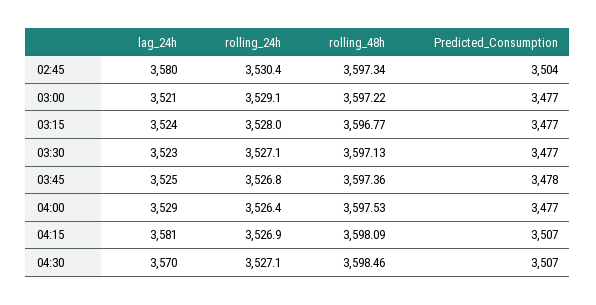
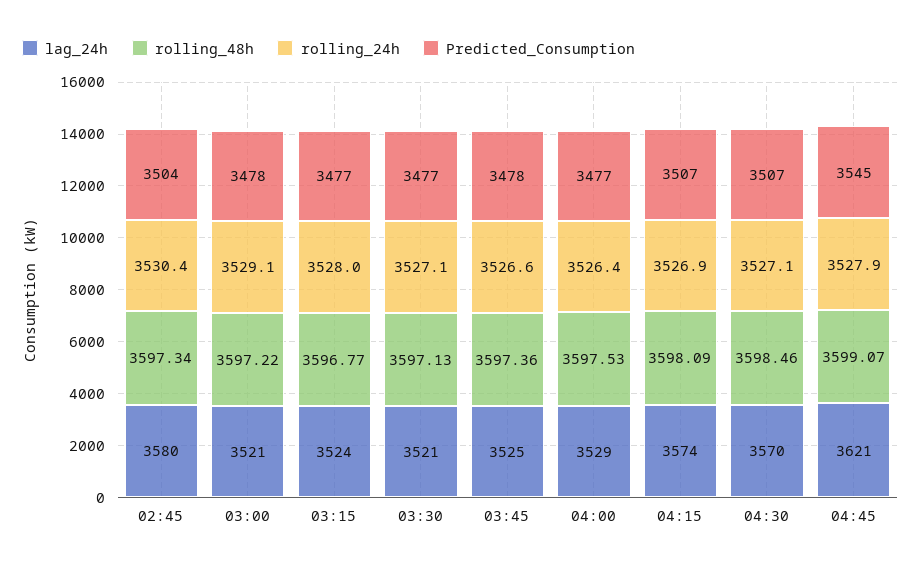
  {
    "lag_24h": {
      "02:45": 3580,
      "03:00": 3521,
      "03:15": 3524,
-     "03:30": 3523,
+     "03:30": 3521,
      "03:45": 3525,
      "04:00": 3529,
-     "04:15": 3581,
+     "04:15": 3574,
-     "04:30": 3570
+     "04:30": 3570,
+     "04:45": 3621
    },
    "rolling_24h": {
      "02:45": 3530.4,
      "03:00": 3529.1,
      "03:15": 3528,
      "03:30": 3527.1,
-     "03:45": 3526.8,
+     "03:45": 3526.6,
      "04:00": 3526.4,
      "04:15": 3526.9,
-     "04:30": 3527.1
+     "04:30": 3527.1,
+     "04:45": 3527.9
    },
    "rolling_48h": {
      "02:45": 3597.34,
      "03:00": 3597.22,
      "03:15": 3596.77,
      "03:30": 3597.13,
      "03:45": 3597.36,
      "04:00": 3597.53,
      "04:15": 3598.09,
-     "04:30": 3598.46
+     "04:30": 3598.46,
+     "04:45": 3599.07
    },
    "Predicted_Consumption": {
      "02:45": 3504,
-     "03:00": 3477,
+     "03:00": 3478,
      "03:15": 3477,
      "03:30": 3477,
      "03:45": 3478,
      "04:00": 3477,
      "04:15": 3507,
-     "04:30": 3507
+     "04:30": 3507,
+     "04:45": 3545
    }
  }

